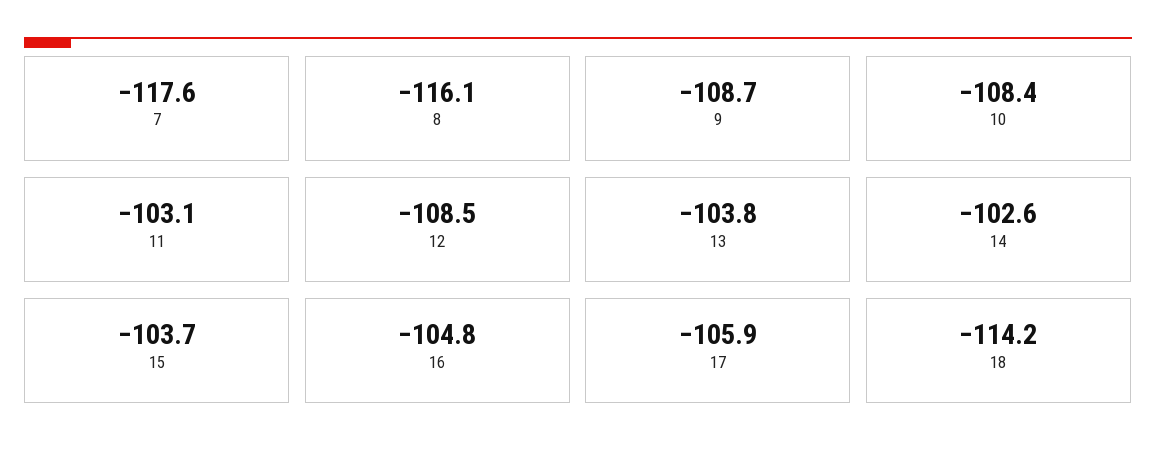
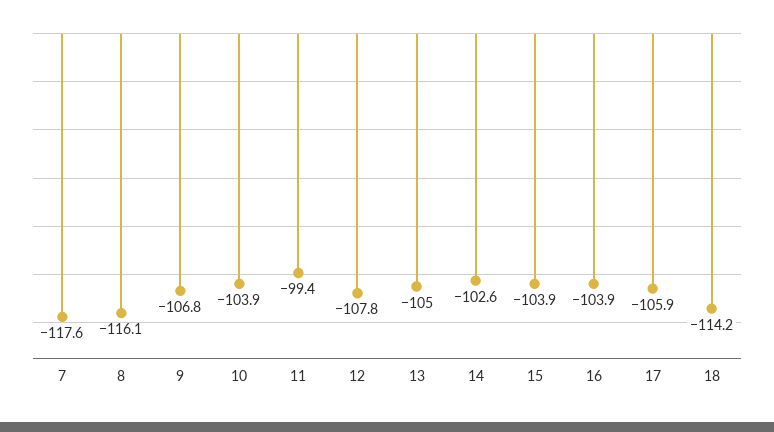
  {
    "7": -117.6,
    "8": -116.1,
-   "9": -108.7,
+   "9": -106.8,
-   "10": -108.4,
+   "10": -103.9,
-   "11": -103.1,
+   "11": -99.4,
-   "12": -108.5,
+   "12": -107.8,
-   "13": -103.8,
+   "13": -105,
    "14": -102.6,
-   "15": -103.7,
+   "15": -103.9,
-   "16": -104.8,
+   "16": -103.9,
    "17": -105.9,
    "18": -114.2
  }

